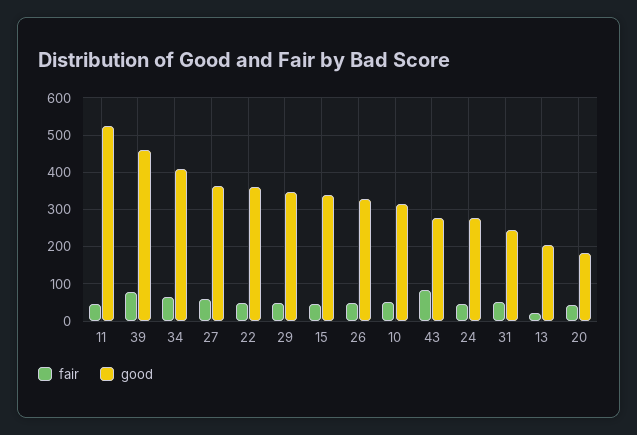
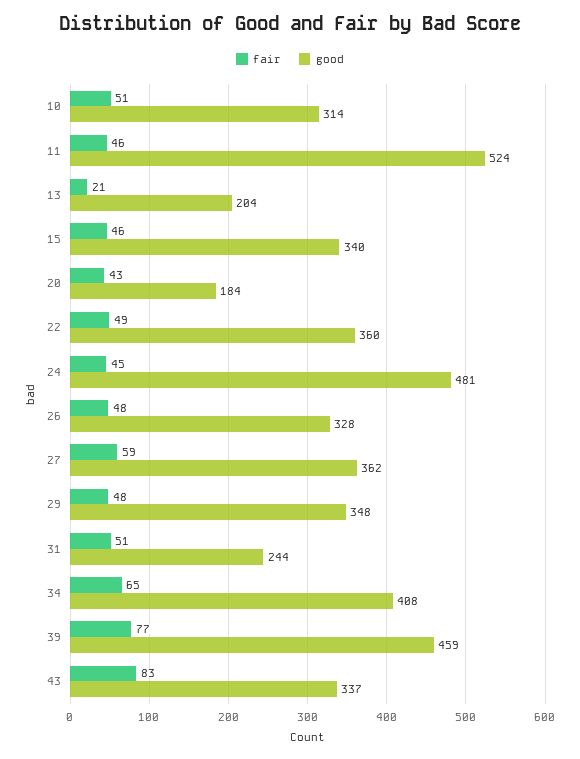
  {
    "fair": {
      "11": 46,
      "39": 77,
      "34": 65,
      "27": 59,
      "22": 49,
      "29": 48,
      "15": 46,
      "26": 48,
      "10": 51,
      "43": 83,
      "24": 45,
      "31": 51,
      "13": 21,
      "20": 43
    },
    "good": {
      "11": 524,
      "39": 459,
      "34": 408,
      "27": 362,
      "22": 360,
      "29": 348,
      "15": 340,
      "26": 328,
      "10": 314,
-     "43": 280,
+     "43": 337,
-     "24": 280,
+     "24": 481,
      "31": 244,
      "13": 204,
      "20": 184
    }
  }

